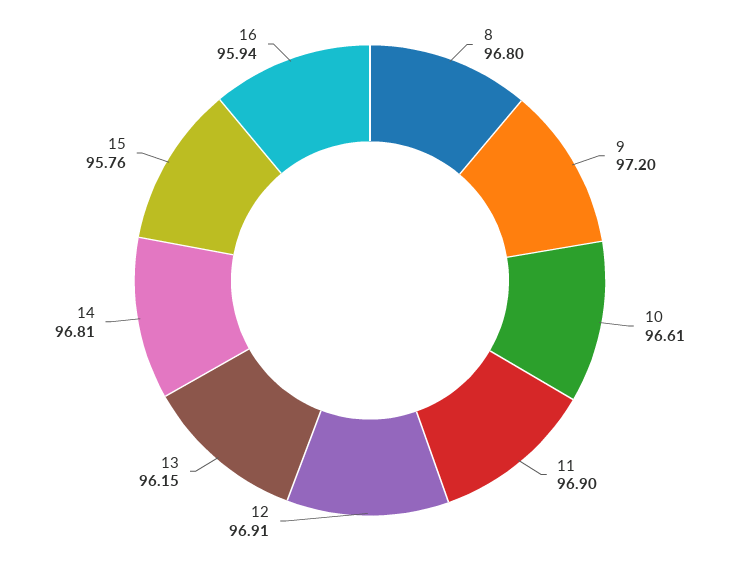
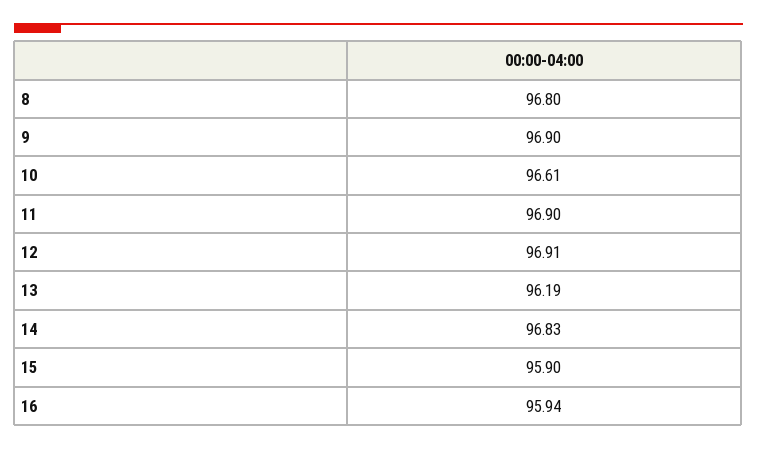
  {
    "8": 96.8,
-   "9": 97.2,
+   "9": 96.9,
    "10": 96.61,
    "11": 96.9,
    "12": 96.91,
-   "13": 96.15,
+   "13": 96.19,
-   "14": 96.81,
+   "14": 96.83,
-   "15": 95.76,
+   "15": 95.9,
    "16": 95.94
  }

